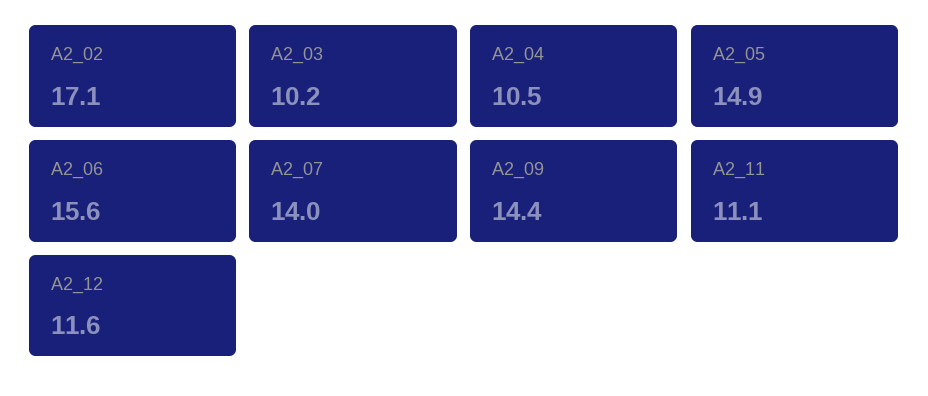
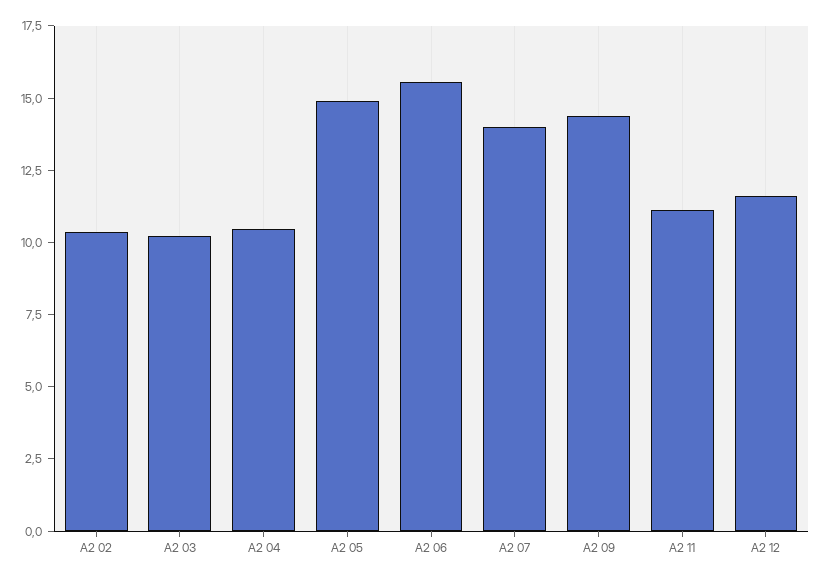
  {
-   "A2_02": 17.1,
+   "A2_02": 10.5,
    "A2_03": 10.2,
    "A2_04": 10.5,
    "A2_05": 14.9,
    "A2_06": 15.6,
    "A2_07": 14,
    "A2_09": 14.4,
    "A2_11": 11.1,
    "A2_12": 11.6
  }

